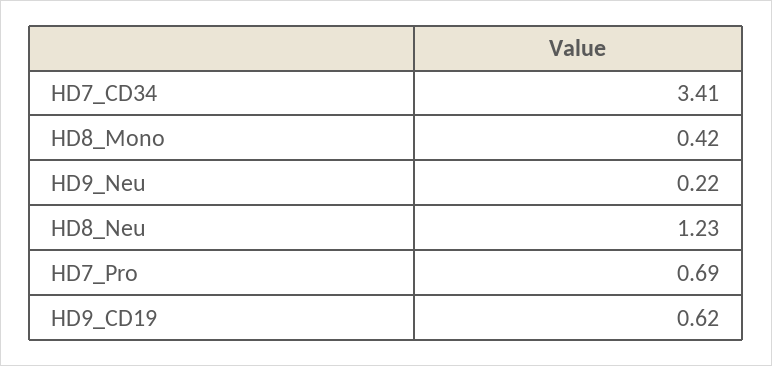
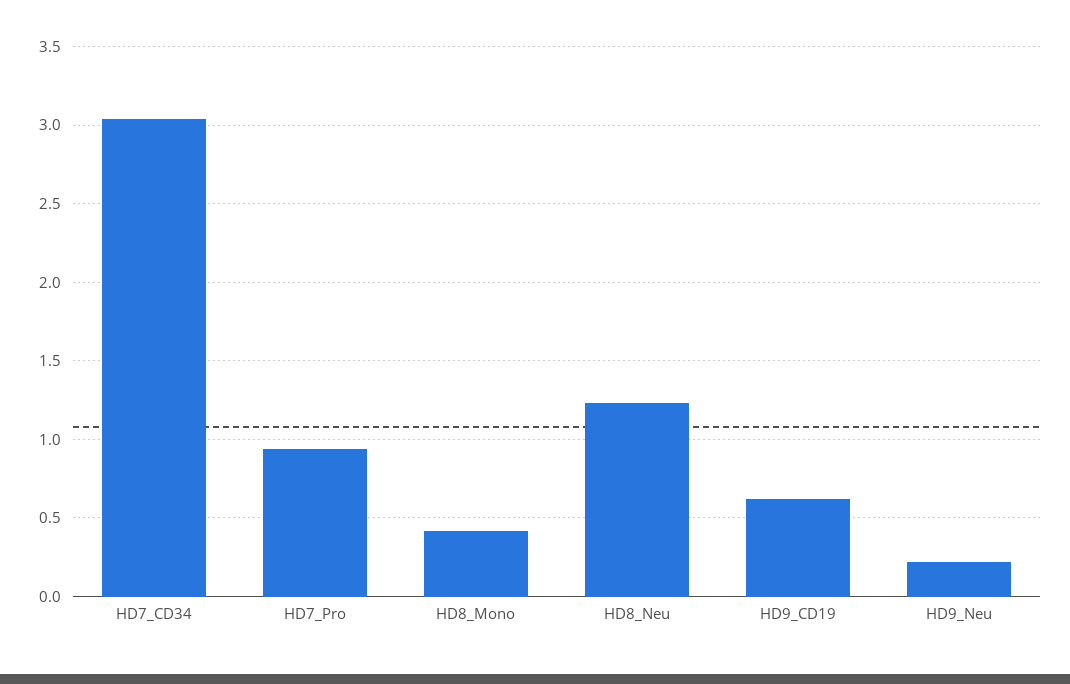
  {
-   "HD7_CD34": 3.41,
+   "HD7_CD34": 3.05,
    "HD8_Mono": 0.42,
    "HD9_Neu": 0.22,
    "HD8_Neu": 1.23,
-   "HD7_Pro": 0.69,
+   "HD7_Pro": 0.95,
    "HD9_CD19": 0.62
  }

